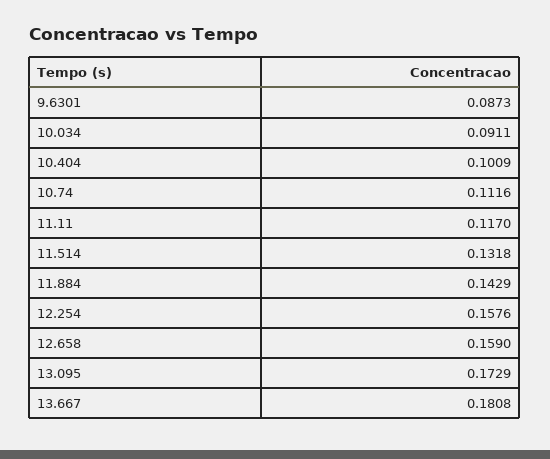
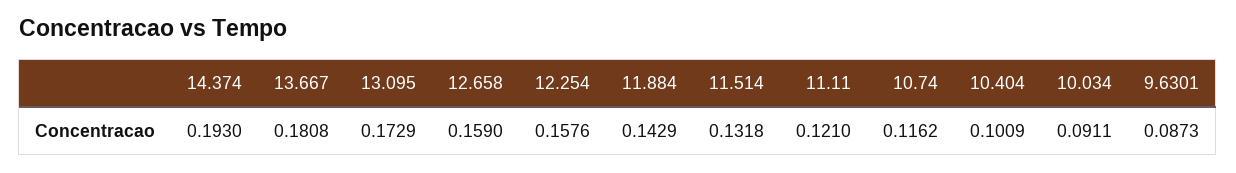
  {
    "9.6301": 0.0873,
    "10.034": 0.0911,
    "10.404": 0.1009,
-   "10.74": 0.1116,
+   "10.74": 0.1162,
-   "11.11": 0.117,
+   "11.11": 0.121,
    "11.514": 0.1318,
    "11.884": 0.1429,
    "12.254": 0.1576,
    "12.658": 0.159,
    "13.095": 0.1729,
-   "13.667": 0.1808
+   "13.667": 0.1808,
+   "14.374": 0.193
  }

